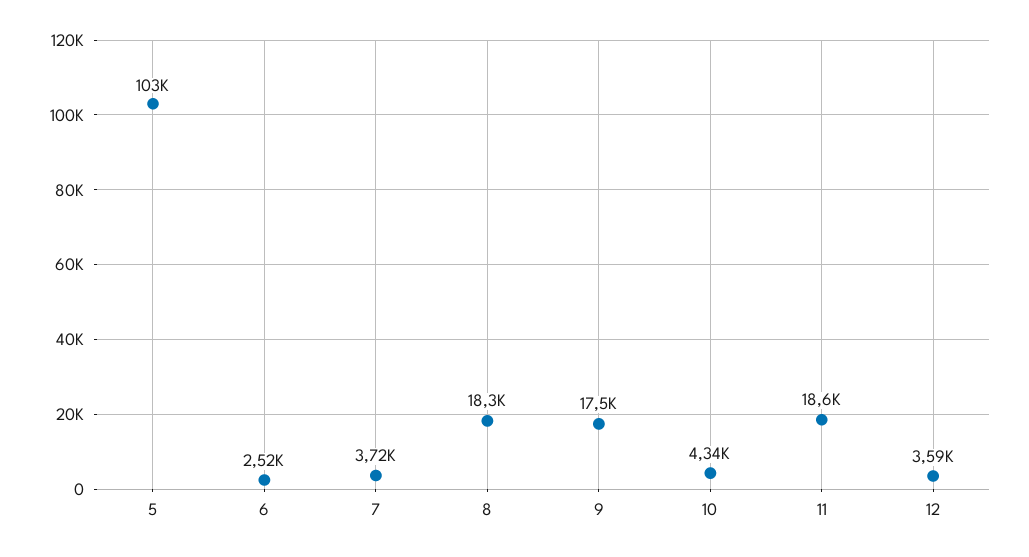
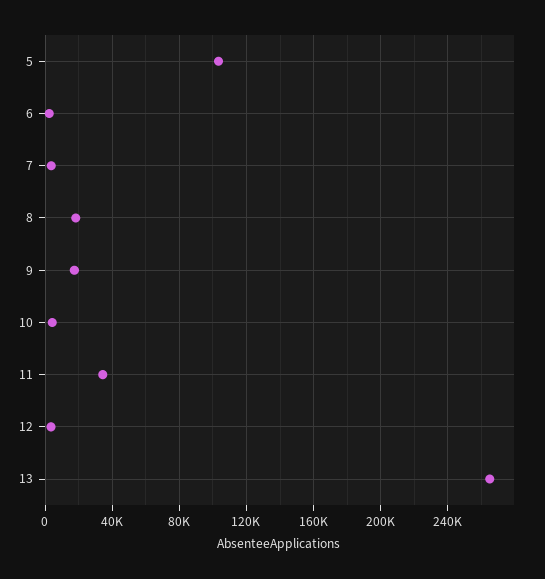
  {
    "5": 103000,
    "6": 2520,
    "7": 3720,
    "8": 18300,
    "9": 17500,
    "10": 4340,
-   "11": 18600,
+   "11": 35000,
-   "12": 3590
+   "12": 3590,
+   "13": 265000
  }

